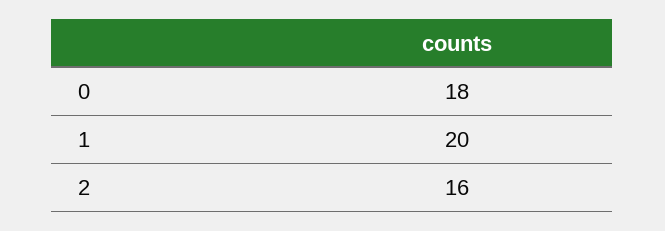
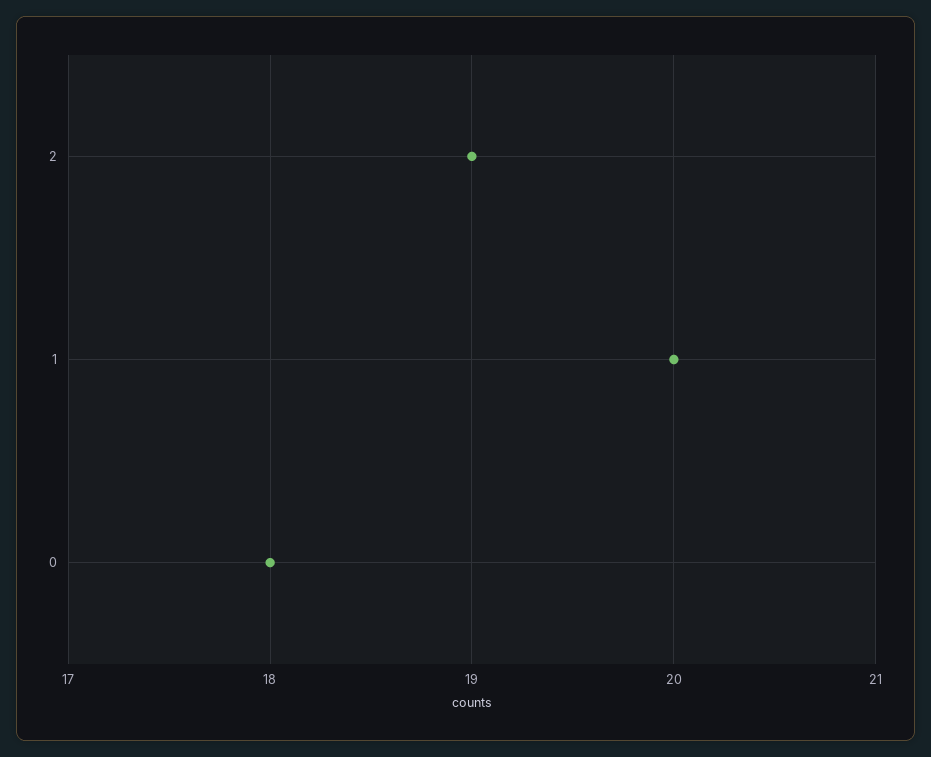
  {
    "0": 18,
    "1": 20,
-   "2": 16
+   "2": 19
  }

